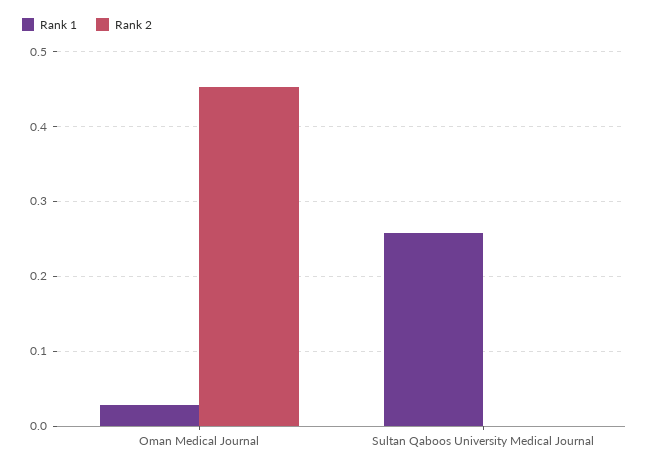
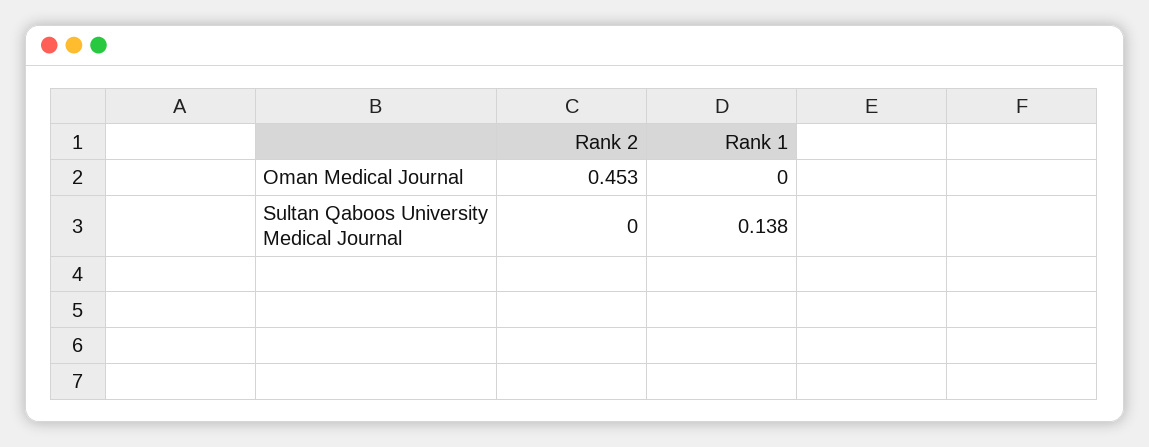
  {
    "Rank 1": {
-     "Oman Medical Journal": 0.03,
+     "Oman Medical Journal": 0,
-     "Sultan Qaboos University Medical Journal": 0.26
+     "Sultan Qaboos University Medical Journal": 0.138
    },
    "Rank 2": {
      "Oman Medical Journal": 0.453,
      "Sultan Qaboos University Medical Journal": 0
    }
  }

